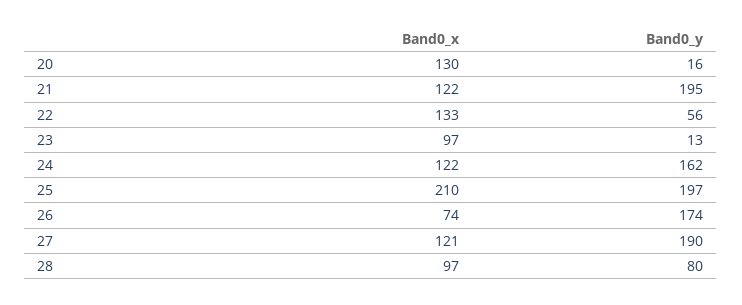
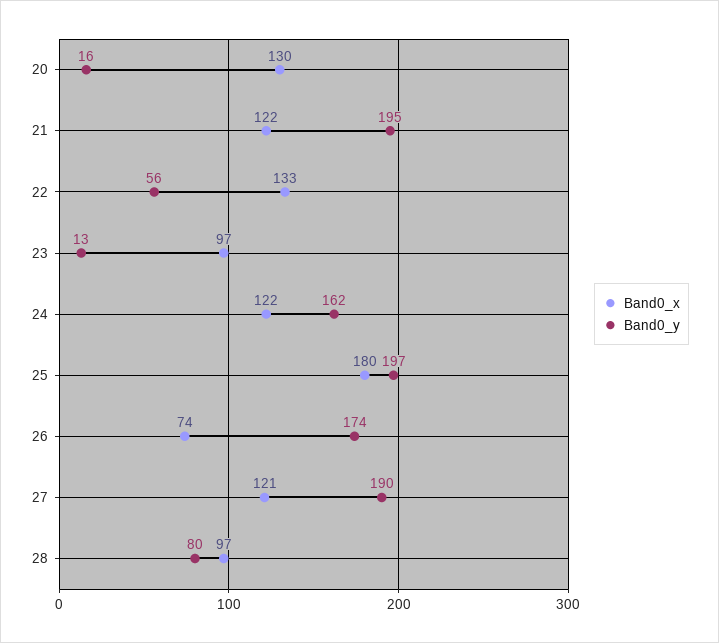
  {
    "Band0_x": {
      "20": 130,
      "21": 122,
      "22": 133,
      "23": 97,
      "24": 122,
-     "25": 210,
+     "25": 180,
      "26": 74,
      "27": 121,
      "28": 97
    },
    "Band0_y": {
      "20": 16,
      "21": 195,
      "22": 56,
      "23": 13,
      "24": 162,
      "25": 197,
      "26": 174,
      "27": 190,
      "28": 80
    }
  }

